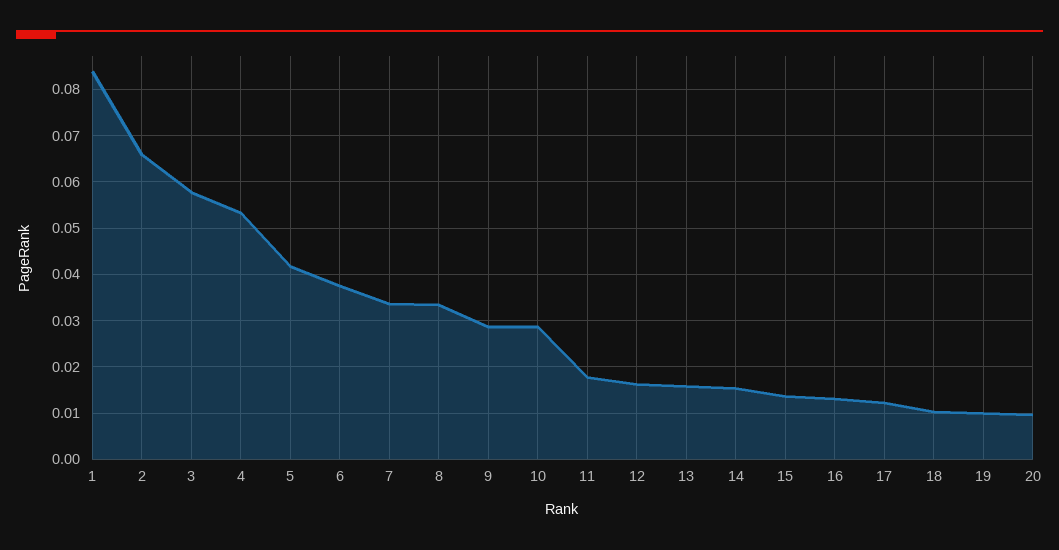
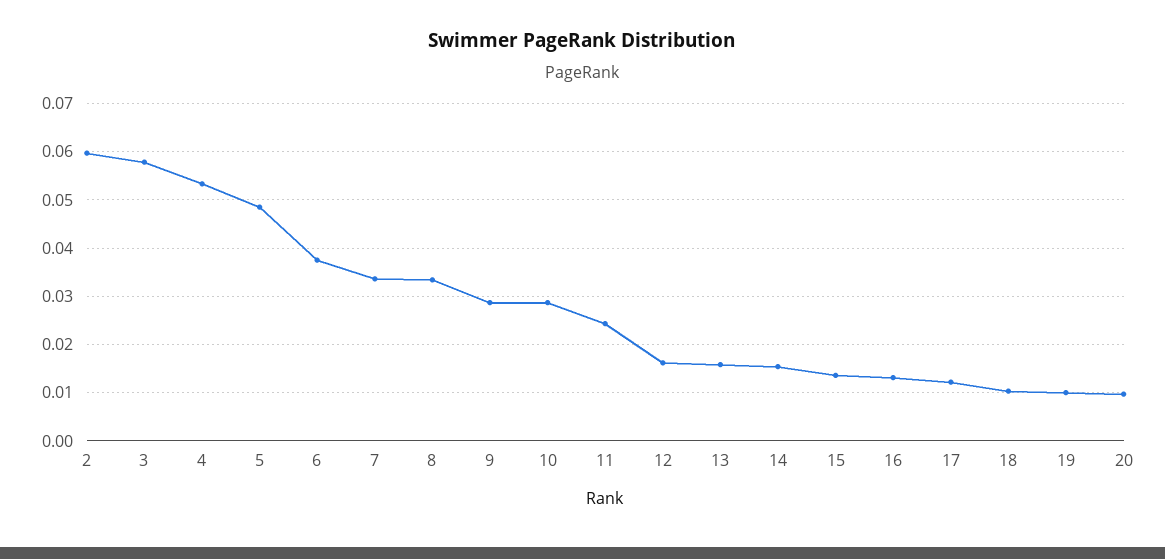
  {
-   "1": 0.084,
-   "2": 0.066,
+   "2": 0.06,
    "3": 0.058,
    "4": 0.054,
-   "5": 0.042,
+   "5": 0.048,
    "6": 0.038,
    "7": 0.034,
    "8": 0.034,
    "9": 0.028,
    "10": 0.028,
-   "11": 0.018,
+   "11": 0.024,
    "12": 0.016,
    "13": 0.016,
    "14": 0.016,
    "15": 0.014,
    "16": 0.014,
    "17": 0.012,
    "18": 0.01,
    "19": 0.01,
    "20": 0.01
  }

